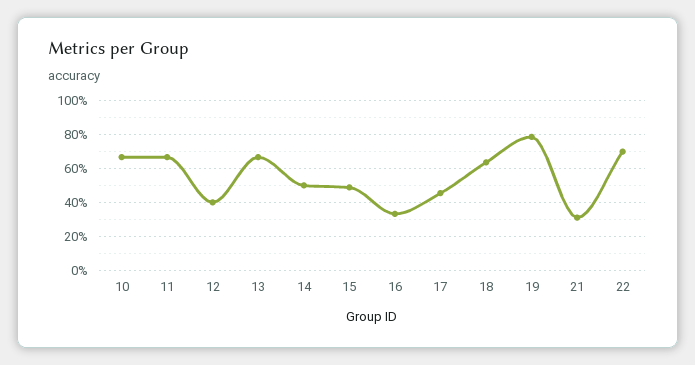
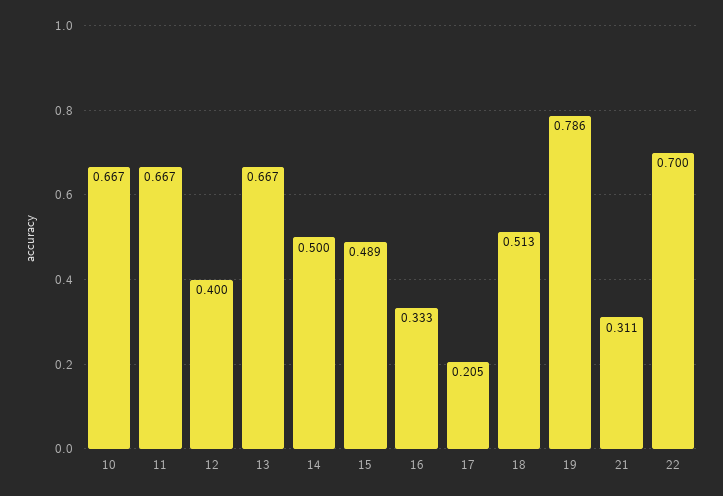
  {
    "10": 0.667,
    "11": 0.667,
    "12": 0.4,
    "13": 0.667,
    "14": 0.5,
    "15": 0.489,
    "16": 0.333,
-   "17": 0.45,
+   "17": 0.205,
-   "18": 0.65,
+   "18": 0.513,
    "19": 0.786,
    "21": 0.311,
    "22": 0.7
  }

